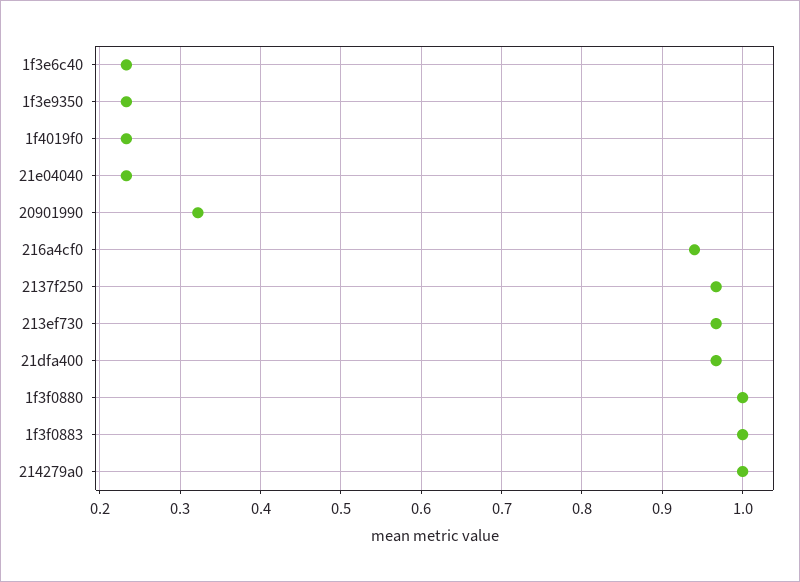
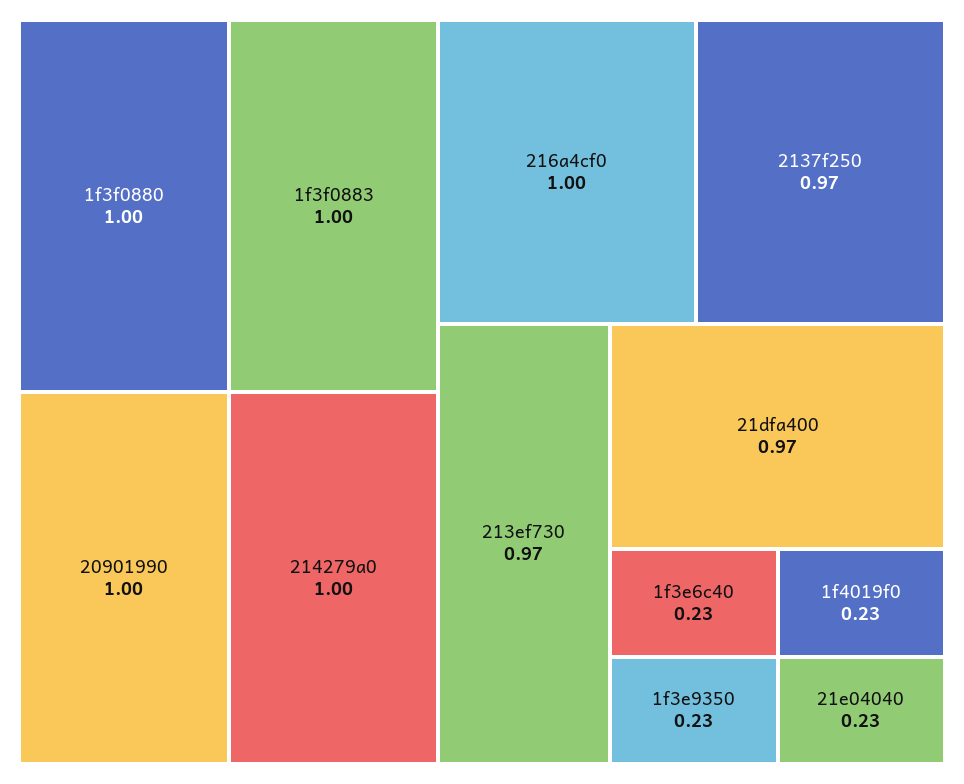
  {
    "1f3e6c40": 0.23,
    "1f3e9350": 0.23,
    "1f4019f0": 0.23,
    "21e04040": 0.23,
-   "20901990": 0.32,
+   "20901990": 1,
-   "216a4cf0": 0.94,
+   "216a4cf0": 1,
    "2137f250": 0.97,
    "213ef730": 0.97,
    "21dfa400": 0.97,
    "1f3f0880": 1,
    "1f3f0883": 1,
    "214279a0": 1
  }

